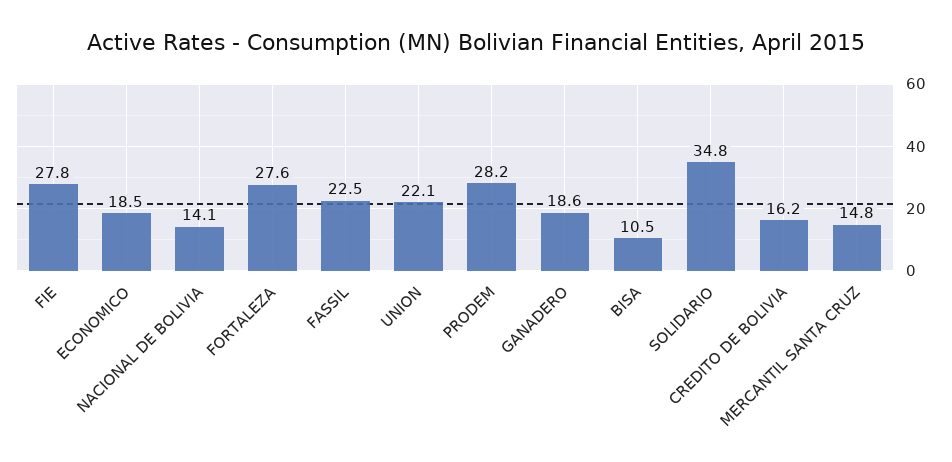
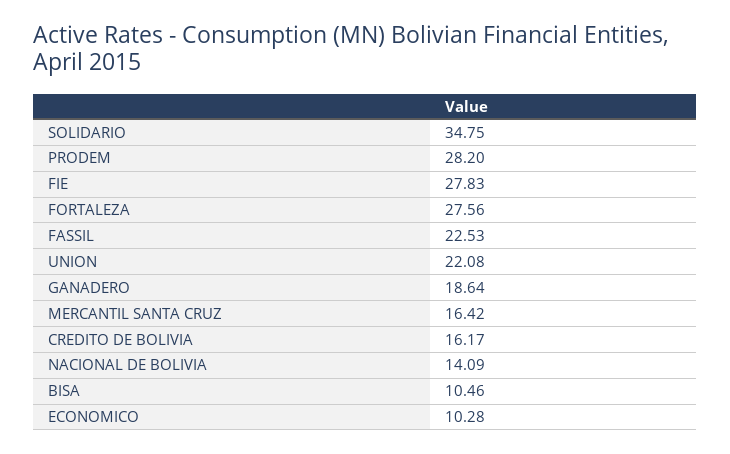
  {
    "FIE": 27.83,
-   "ECONOMICO": 18.5,
+   "ECONOMICO": 10.28,
    "NACIONAL DE BOLIVIA": 14.09,
    "FORTALEZA": 27.56,
    "FASSIL": 22.53,
    "UNION": 22.08,
    "PRODEM": 28.2,
    "GANADERO": 18.64,
    "BISA": 10.46,
    "SOLIDARIO": 34.75,
    "CREDITO DE BOLIVIA": 16.17,
-   "MERCANTIL SANTA CRUZ": 14.8
+   "MERCANTIL SANTA CRUZ": 16.42
  }

